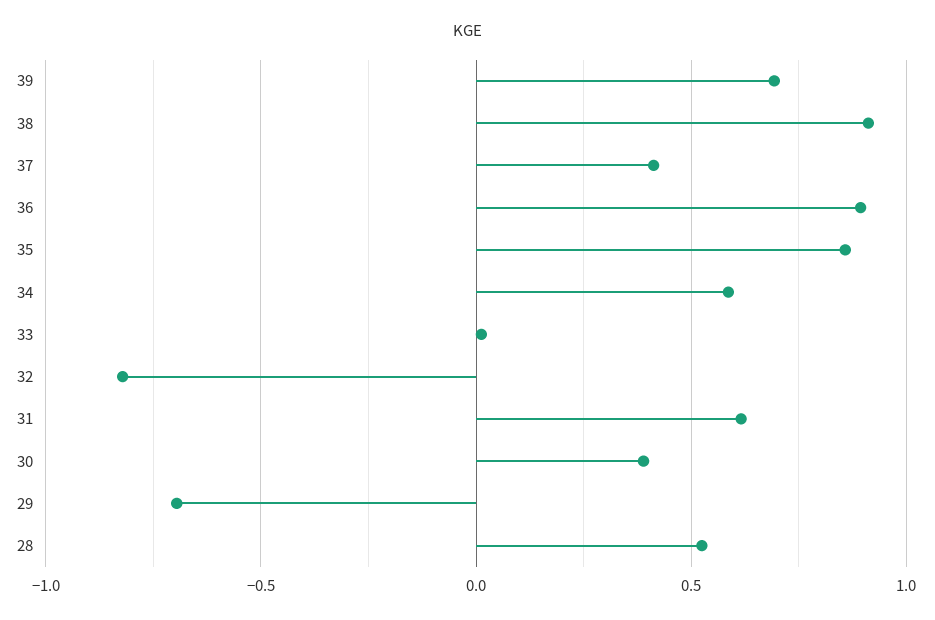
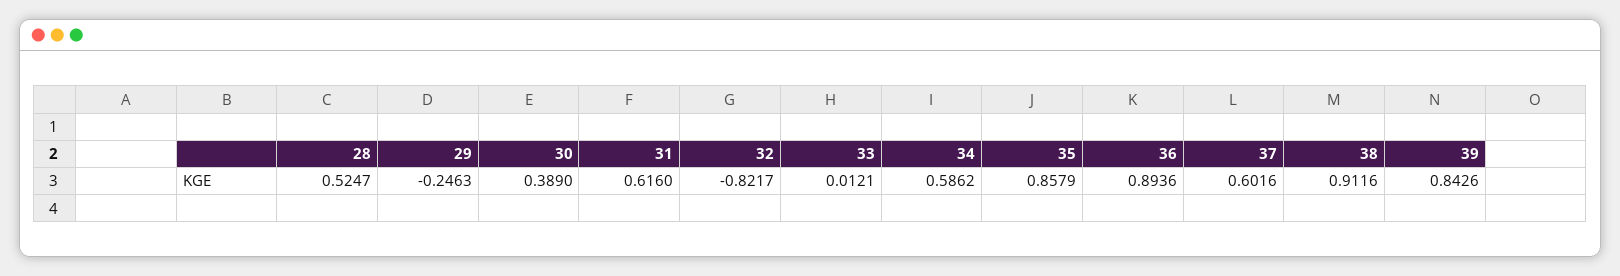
  {
-   "39": 0.7,
+   "39": 0.8426,
    "38": 0.9116,
-   "37": 0.4,
+   "37": 0.6016,
    "36": 0.8936,
    "35": 0.8579,
    "34": 0.5862,
    "33": 0.0121,
    "32": -0.8217,
    "31": 0.616,
    "30": 0.389,
-   "29": -0.7,
+   "29": -0.2463,
    "28": 0.5247
  }

